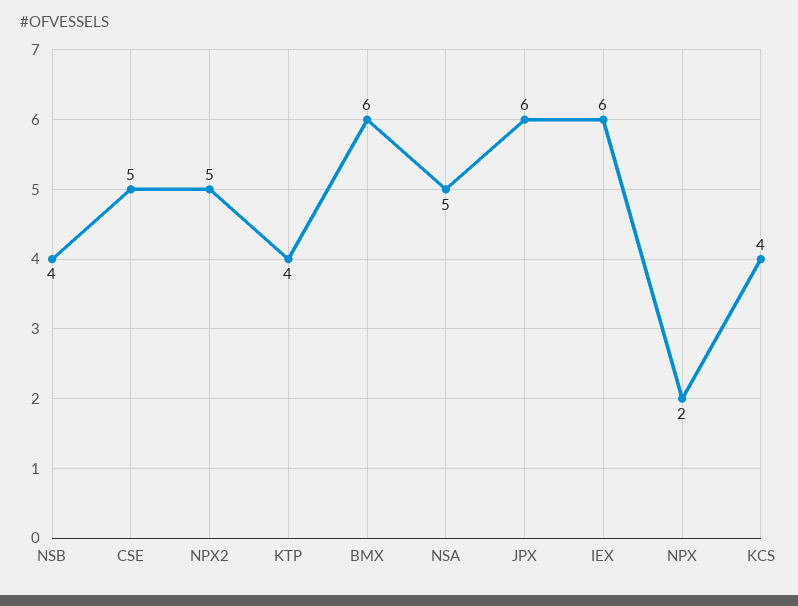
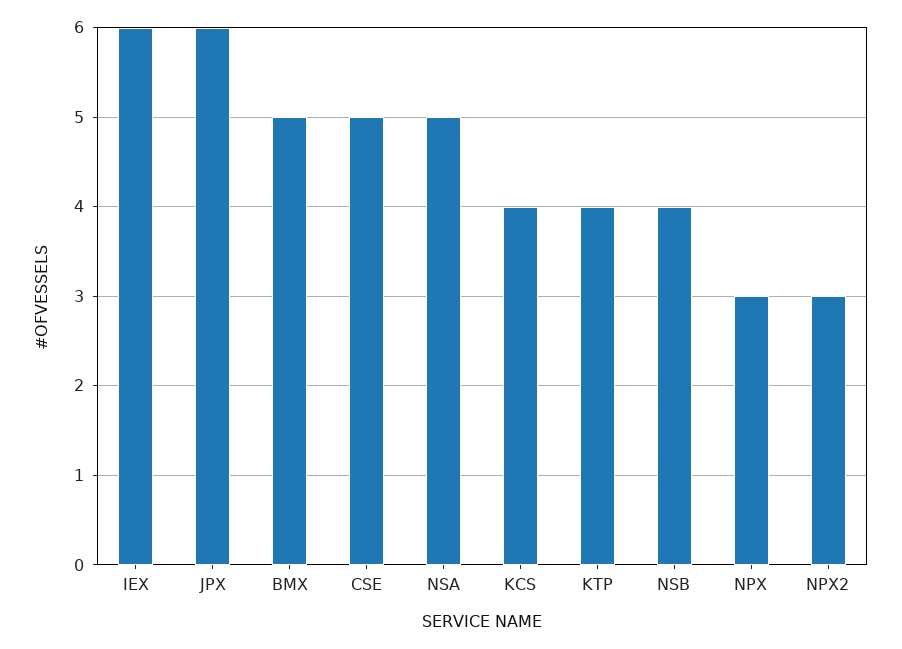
  {
    "NSB": 4,
    "CSE": 5,
-   "NPX2": 5,
+   "NPX2": 3,
    "KTP": 4,
-   "BMX": 6,
+   "BMX": 5,
    "NSA": 5,
    "JPX": 6,
    "IEX": 6,
-   "NPX": 2,
+   "NPX": 3,
    "KCS": 4
  }

